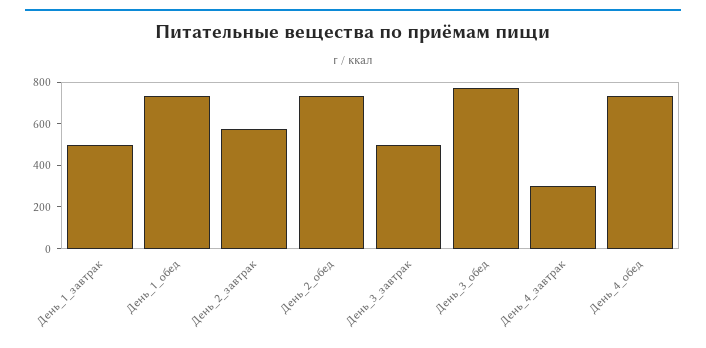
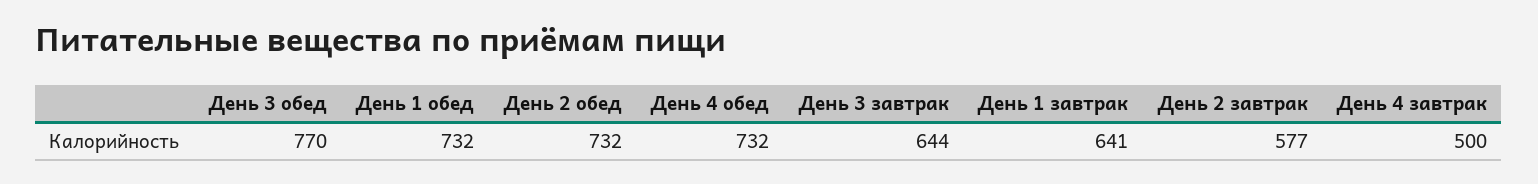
  {
-   "День_1_завтрак": 500,
+   "День_1_завтрак": 641,
    "День_1_обед": 732,
    "День_2_завтрак": 577,
    "День_2_обед": 732,
-   "День_3_завтрак": 500,
+   "День_3_завтрак": 644,
    "День_3_обед": 770,
-   "День_4_завтрак": 300,
+   "День_4_завтрак": 500,
    "День_4_обед": 732
  }

